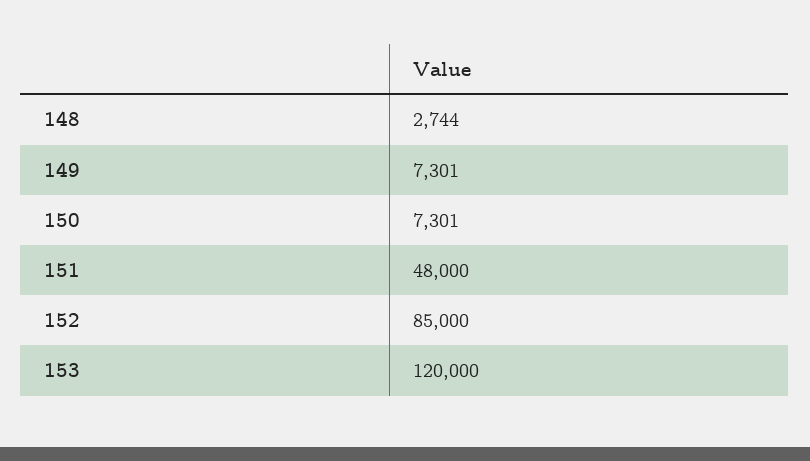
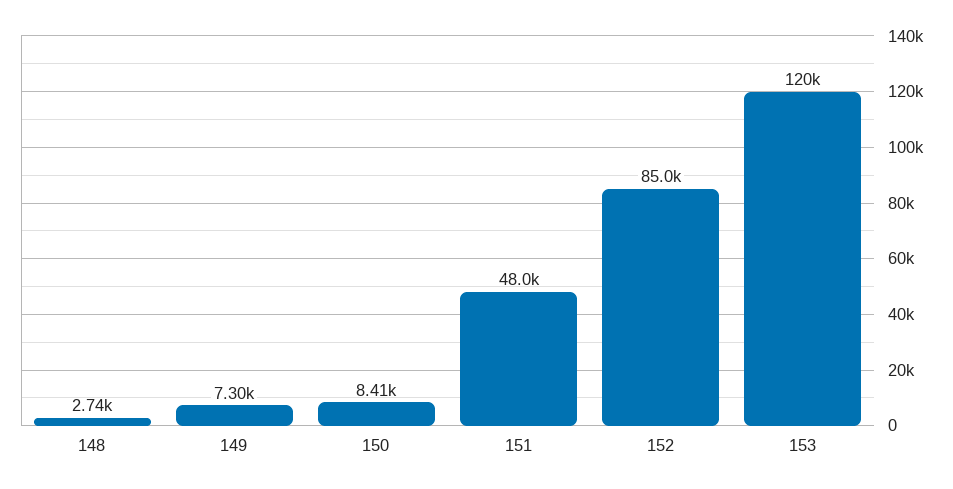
  {
    "148": 2744,
    "149": 7301,
-   "150": 7301,
+   "150": 8410,
    "151": 48000,
    "152": 85000,
    "153": 120000
  }

